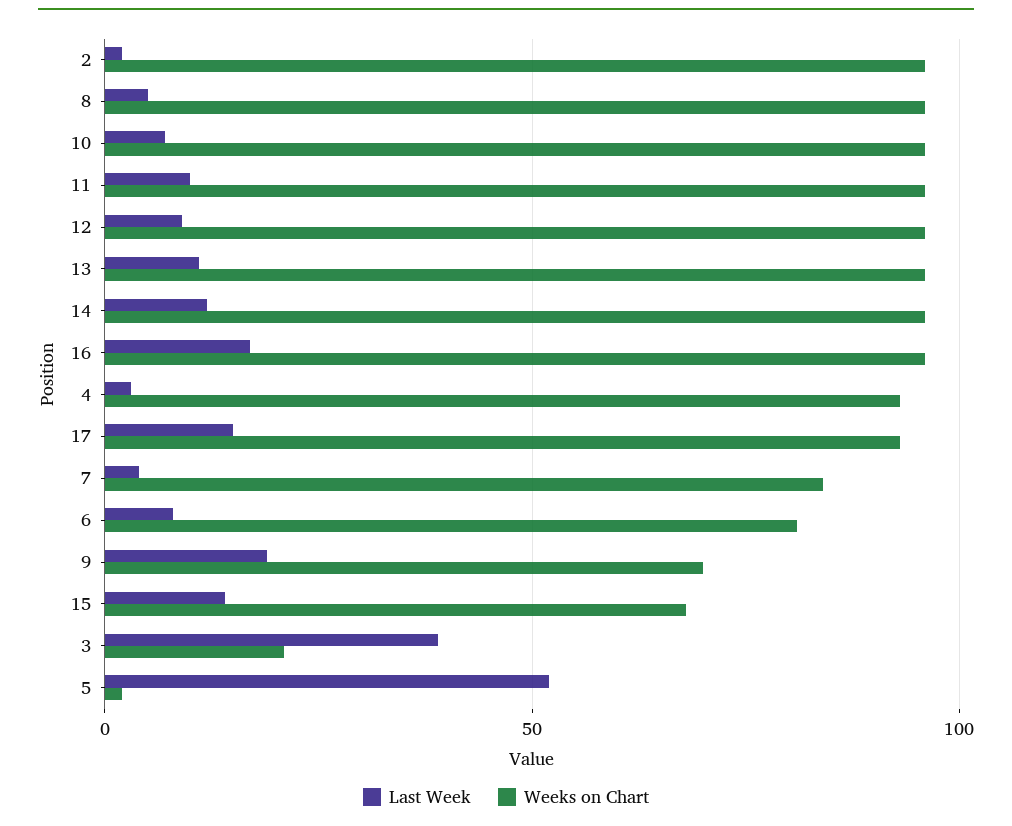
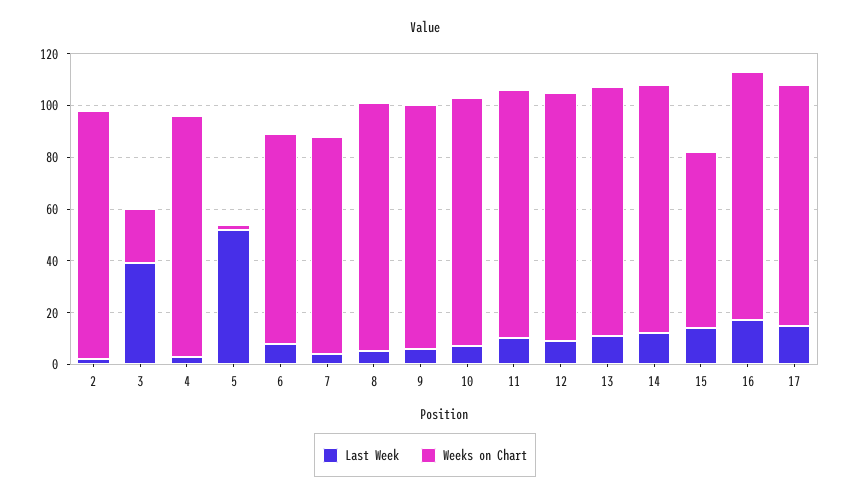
  {
    "Last Week": {
      "2": 0,
      "8": 5,
      "10": 5,
      "11": 10,
      "12": 10,
      "13": 10,
      "14": 10,
      "16": 15,
      "4": 5,
      "17": 15,
      "7": 5,
      "6": 10,
-     "9": 20,
+     "9": 5,
      "15": 15,
      "3": 40,
      "5": 50
    },
    "Weeks on Chart": {
      "2": 95,
      "8": 95,
      "10": 95,
      "11": 95,
      "12": 95,
      "13": 95,
      "14": 95,
      "16": 95,
      "4": 95,
      "17": 95,
      "7": 85,
      "6": 80,
-     "9": 70,
+     "9": 95,
      "15": 70,
      "3": 20,
      "5": 0
    }
  }

